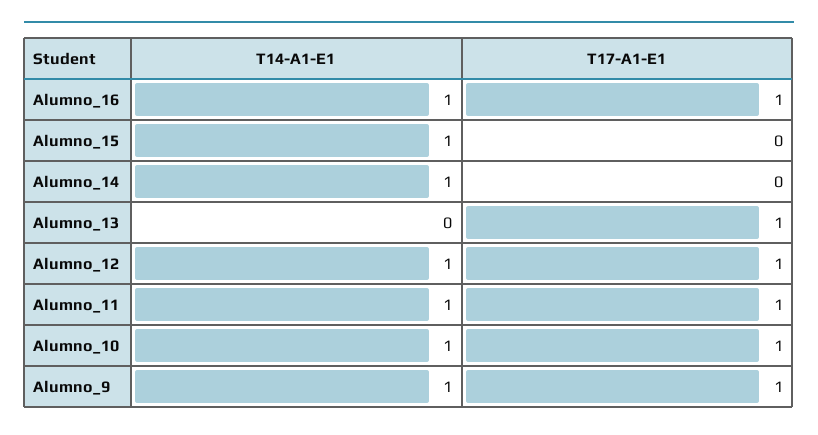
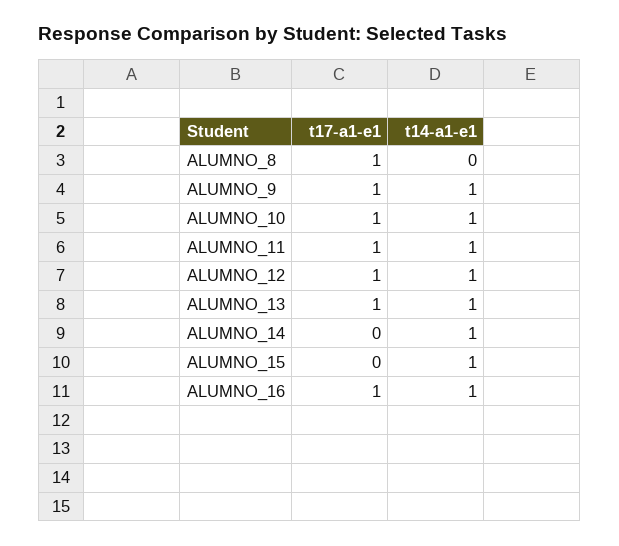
  {
    "T14-A1-E1": {
      "Alumno_16": 1,
      "Alumno_15": 1,
      "Alumno_14": 1,
-     "Alumno_13": 0,
+     "Alumno_13": 1,
      "Alumno_12": 1,
      "Alumno_11": 1,
      "Alumno_10": 1,
-     "Alumno_9": 1
+     "Alumno_9": 1,
+     "ALUMNO_8": 0
    },
    "T17-A1-E1": {
      "Alumno_16": 1,
      "Alumno_15": 0,
      "Alumno_14": 0,
      "Alumno_13": 1,
      "Alumno_12": 1,
      "Alumno_11": 1,
      "Alumno_10": 1,
-     "Alumno_9": 1
+     "Alumno_9": 1,
+     "ALUMNO_8": 1
    }
  }

